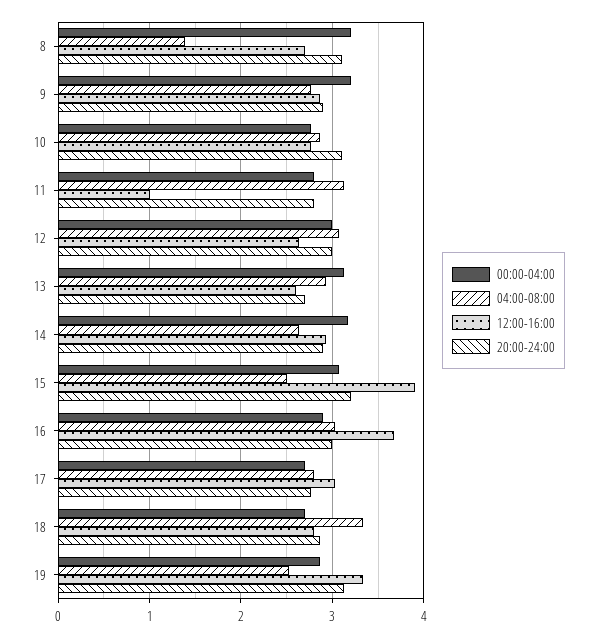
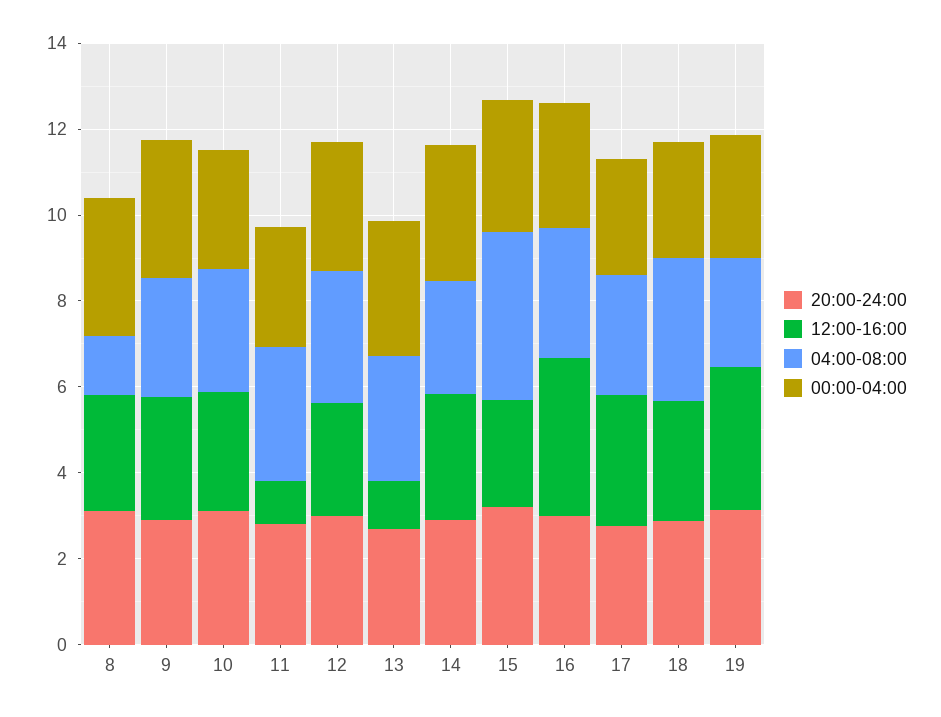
  {
    "00:00-04:00": {
      "8": 3.2,
      "9": 3.2,
      "10": 2.8,
      "11": 2.8,
      "12": 3,
      "13": 3.1,
      "14": 3.2,
      "15": 3.1,
      "16": 2.9,
      "17": 2.7,
      "18": 2.7,
      "19": 2.9
    },
    "04:00-08:00": {
      "8": 1.4,
      "9": 2.8,
      "10": 2.9,
      "11": 3.1,
      "12": 3.1,
      "13": 2.9,
      "14": 2.6,
-     "15": 2.5,
+     "15": 4,
      "16": 3,
      "17": 2.8,
      "18": 3.3,
      "19": 2.5
    },
    "12:00-16:00": {
      "8": 2.7,
      "9": 2.9,
      "10": 2.8,
      "11": 1,
      "12": 2.6,
-     "13": 2.6,
+     "13": 1,
      "14": 2.9,
-     "15": 3.9,
+     "15": 2.5,
      "16": 3.7,
      "17": 3,
      "18": 2.8,
      "19": 3.3
    },
    "20:00-24:00": {
      "8": 3.1,
      "9": 2.9,
      "10": 3.1,
      "11": 2.8,
      "12": 3,
      "13": 2.7,
      "14": 2.9,
      "15": 3.2,
      "16": 3,
      "17": 2.8,
      "18": 2.9,
      "19": 3.1
    }
  }

